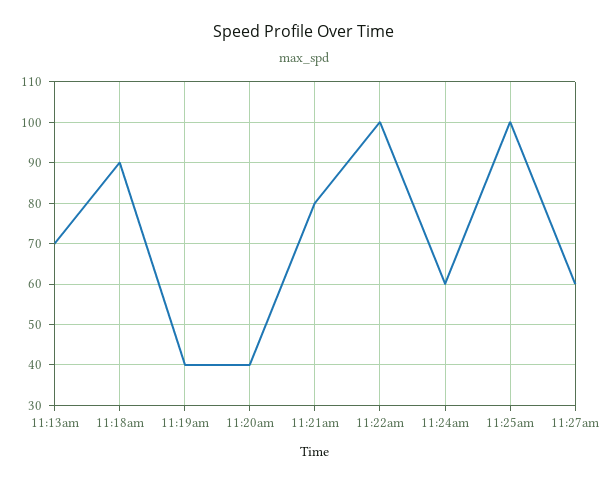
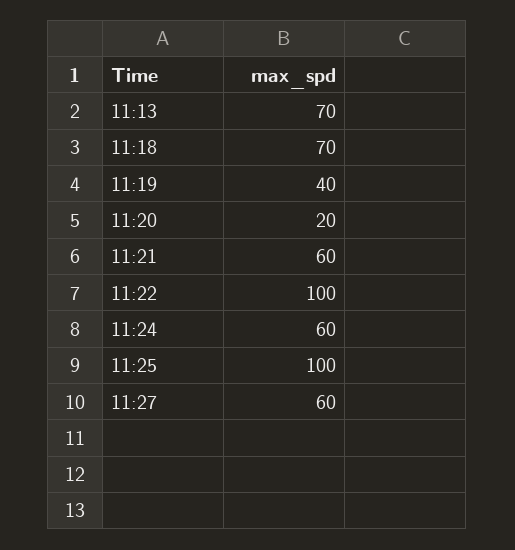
  {
    "11:13am": 70,
-   "11:18am": 90,
+   "11:18am": 70,
    "11:19am": 40,
-   "11:20am": 40,
+   "11:20am": 20,
-   "11:21am": 80,
+   "11:21am": 60,
    "11:22am": 100,
    "11:24am": 60,
    "11:25am": 100,
    "11:27am": 60
  }

